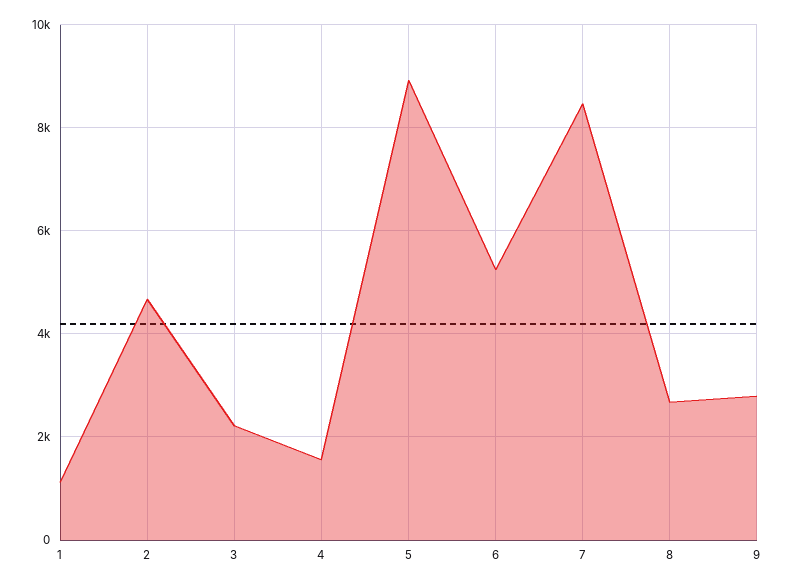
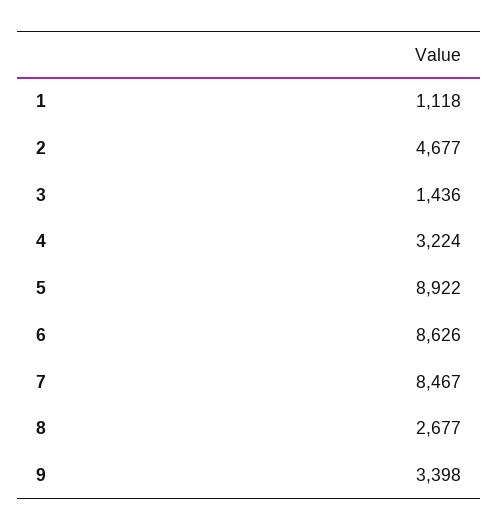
  {
    "1": 1118,
    "2": 4677,
-   "3": 2200,
+   "3": 1436,
-   "4": 1600,
+   "4": 3224,
    "5": 8922,
-   "6": 5200,
+   "6": 8626,
    "7": 8467,
    "8": 2677,
-   "9": 2800
+   "9": 3398
  }

